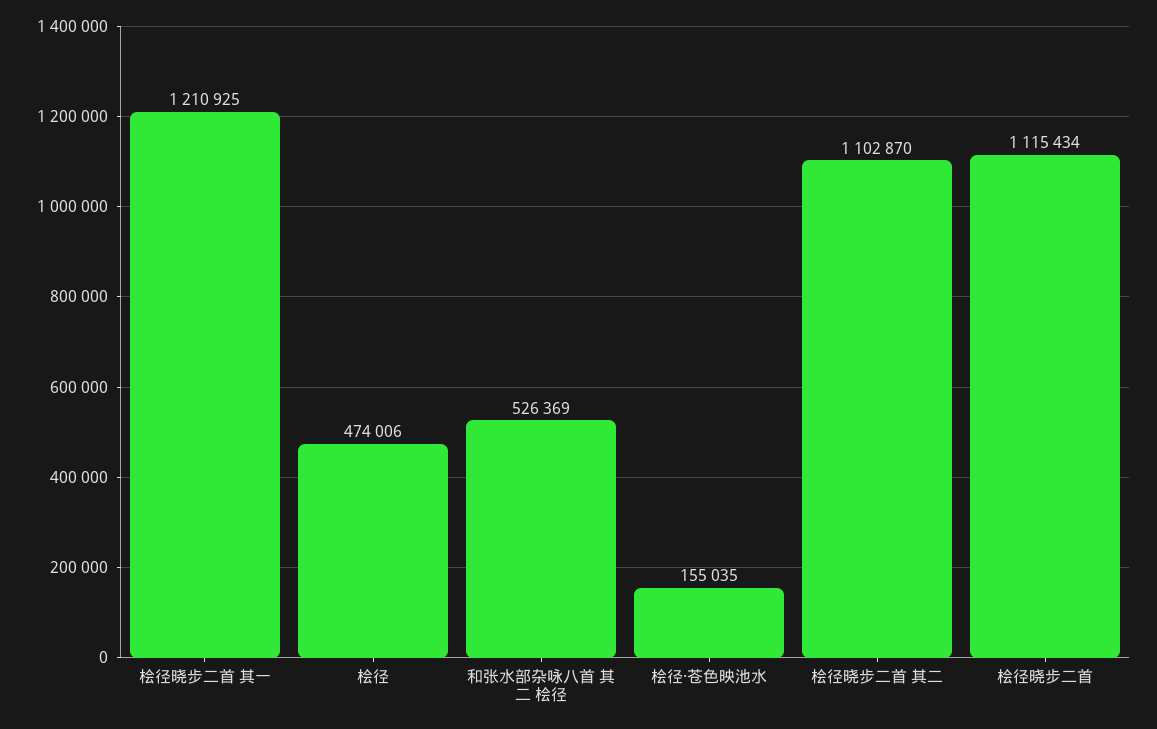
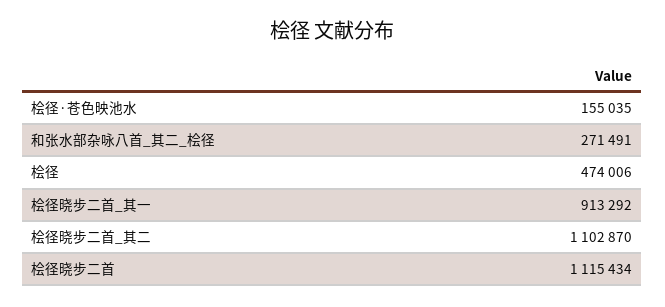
  {
-   "桧径晓步二首 其一": 1210925,
+   "桧径晓步二首 其一": 913292,
    "桧径": 474006,
-   "和张水部杂咏八首 其二 桧径": 526369,
+   "和张水部杂咏八首 其二 桧径": 271491,
    "桧径·苍色映池水": 155035,
    "桧径晓步二首 其二": 1102870,
    "桧径晓步二首": 1115434
  }

